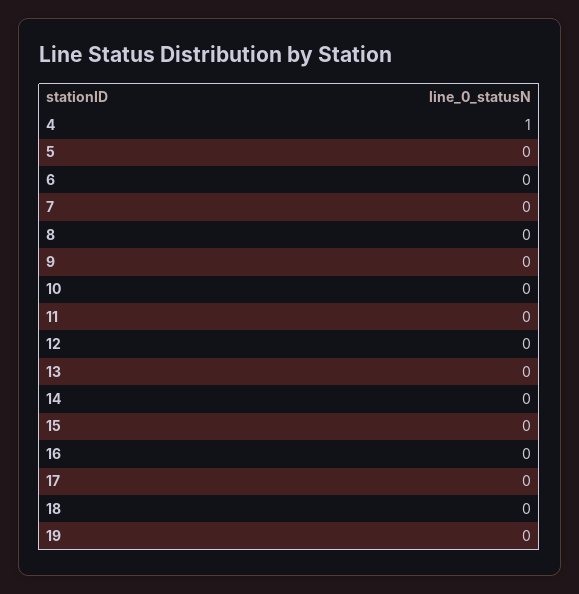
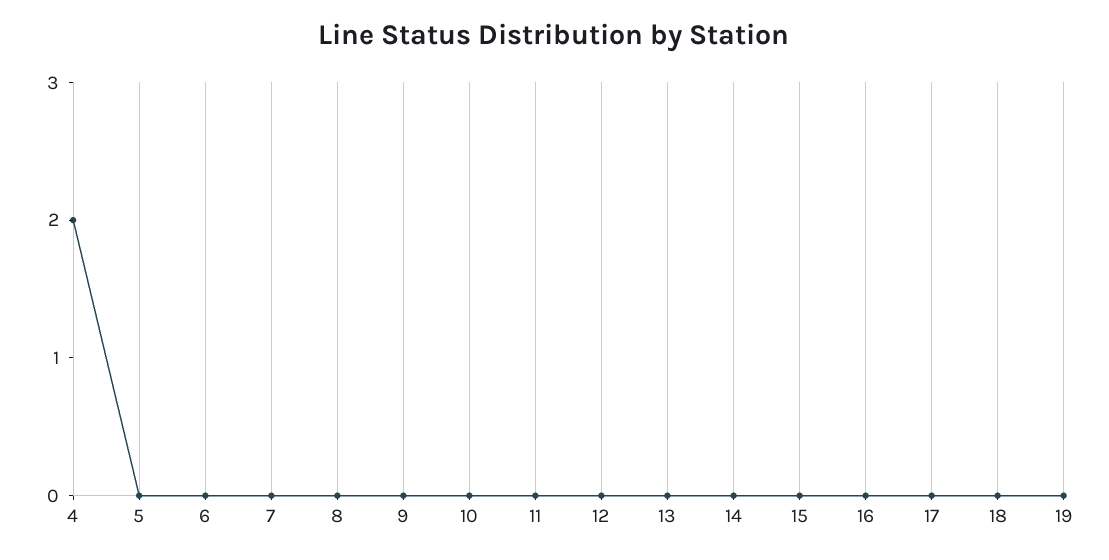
  {
-   "4": 1,
+   "4": 2,
    "5": 0,
    "6": 0,
    "7": 0,
    "8": 0,
    "9": 0,
    "10": 0,
    "11": 0,
    "12": 0,
    "13": 0,
    "14": 0,
    "15": 0,
    "16": 0,
    "17": 0,
    "18": 0,
    "19": 0
  }

